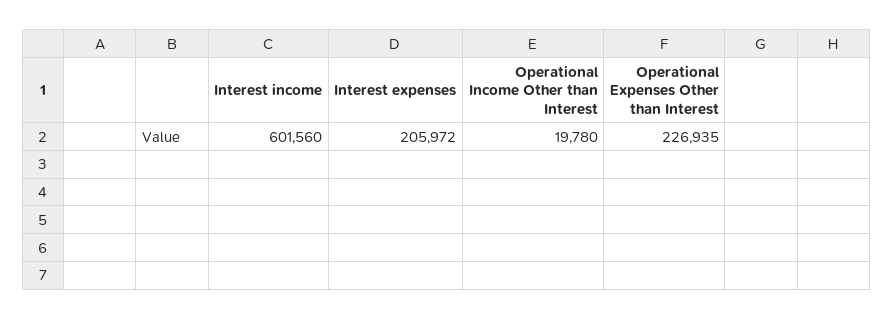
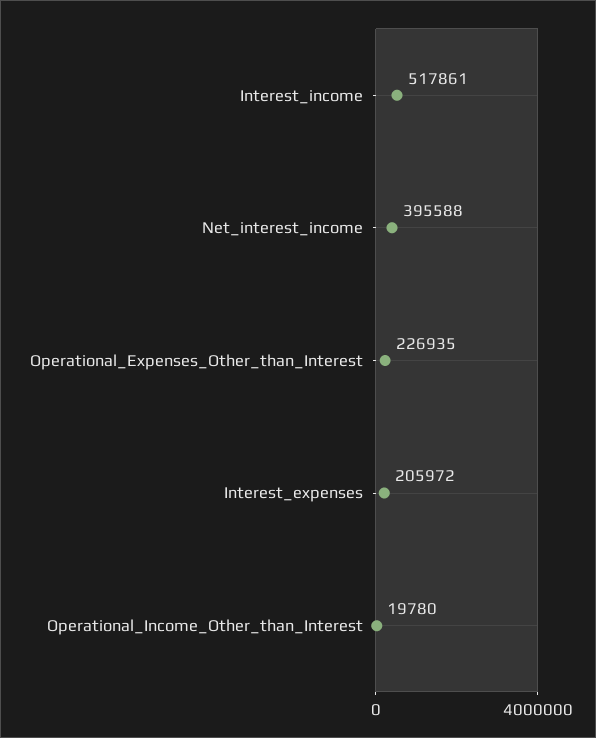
  {
-   "Interest income": 601560,
+   "Interest income": 517861,
    "Interest expenses": 205972,
    "Operational Income Other than Interest": 19780,
-   "Operational Expenses Other than Interest": 226935
+   "Operational Expenses Other than Interest": 226935,
+   "Net_interest_income": 395588
  }

